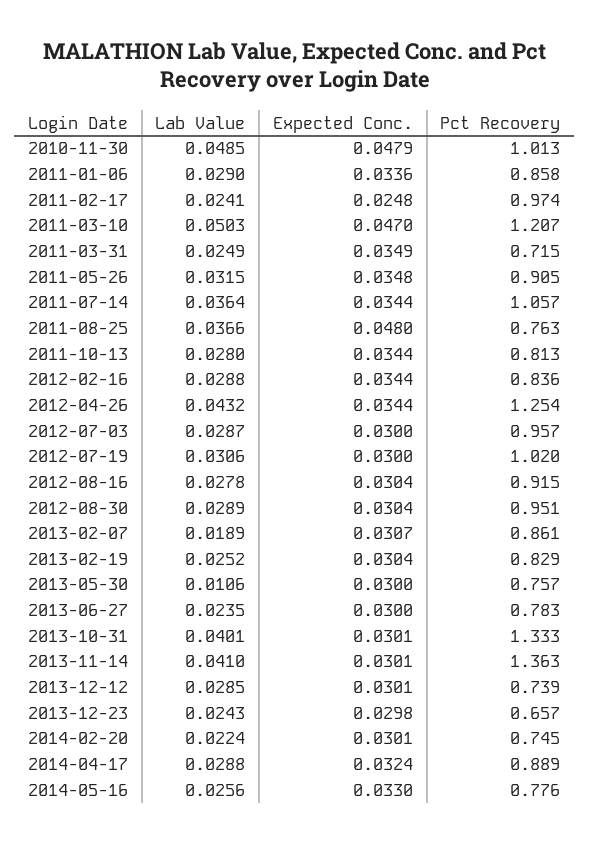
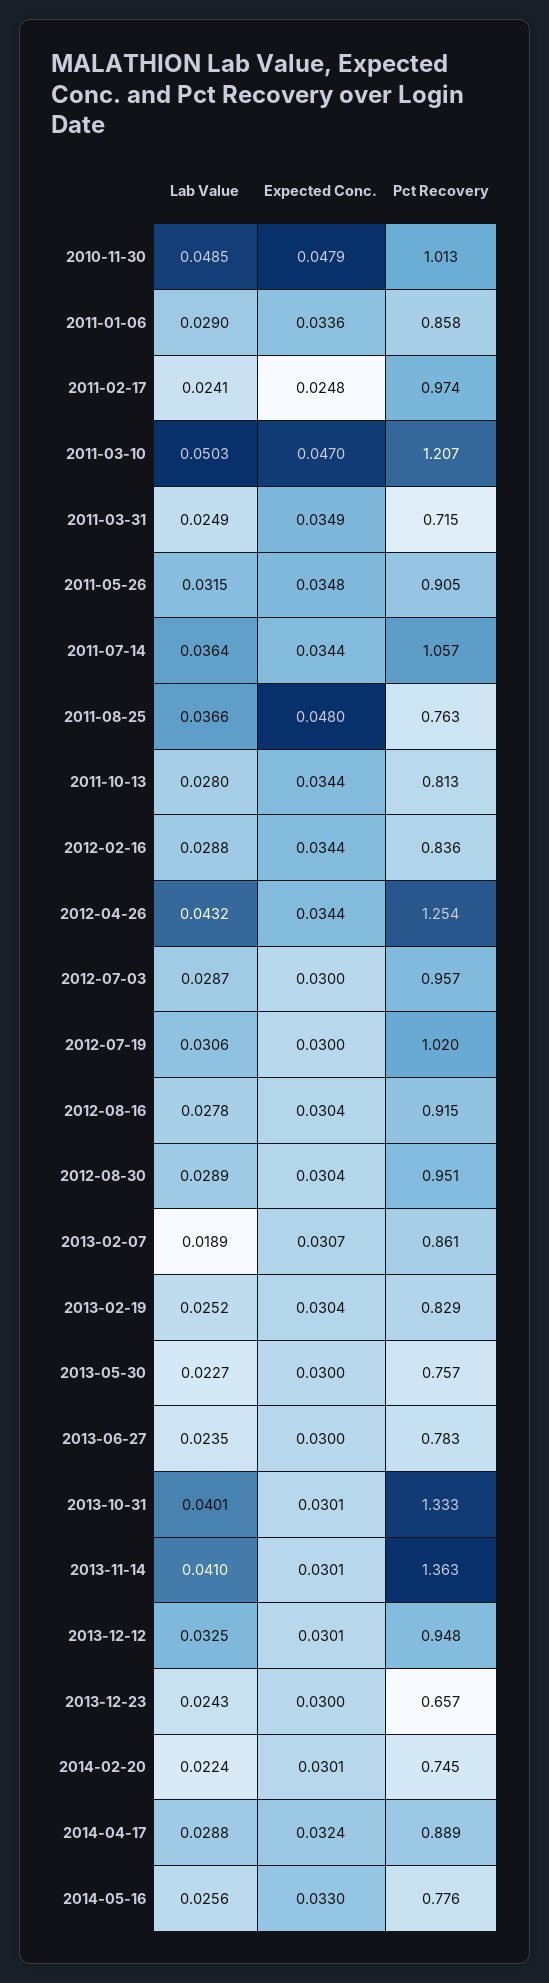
  {
    "Lab Value": {
      "2010-11-30": 0.0485,
      "2011-01-06": 0.029,
      "2011-02-17": 0.0241,
      "2011-03-10": 0.0503,
      "2011-03-31": 0.0249,
      "2011-05-26": 0.0315,
      "2011-07-14": 0.0364,
      "2011-08-25": 0.0366,
      "2011-10-13": 0.028,
      "2012-02-16": 0.0288,
      "2012-04-26": 0.0432,
      "2012-07-03": 0.0287,
      "2012-07-19": 0.0306,
      "2012-08-16": 0.0278,
      "2012-08-30": 0.0289,
      "2013-02-07": 0.0189,
      "2013-02-19": 0.0252,
-     "2013-05-30": 0.0106,
+     "2013-05-30": 0.0227,
      "2013-06-27": 0.0235,
      "2013-10-31": 0.0401,
      "2013-11-14": 0.041,
-     "2013-12-12": 0.0285,
+     "2013-12-12": 0.0325,
      "2013-12-23": 0.0243,
      "2014-02-20": 0.0224,
      "2014-04-17": 0.0288,
      "2014-05-16": 0.0256
    },
    "Expected Conc.": {
      "2010-11-30": 0.0479,
      "2011-01-06": 0.0336,
      "2011-02-17": 0.0248,
      "2011-03-10": 0.047,
      "2011-03-31": 0.0349,
      "2011-05-26": 0.0348,
      "2011-07-14": 0.0344,
      "2011-08-25": 0.048,
      "2011-10-13": 0.0344,
      "2012-02-16": 0.0344,
      "2012-04-26": 0.0344,
      "2012-07-03": 0.03,
      "2012-07-19": 0.03,
      "2012-08-16": 0.0304,
      "2012-08-30": 0.0304,
      "2013-02-07": 0.0307,
      "2013-02-19": 0.0304,
      "2013-05-30": 0.03,
      "2013-06-27": 0.03,
      "2013-10-31": 0.0301,
      "2013-11-14": 0.0301,
      "2013-12-12": 0.0301,
-     "2013-12-23": 0.0298,
+     "2013-12-23": 0.03,
      "2014-02-20": 0.0301,
      "2014-04-17": 0.0324,
      "2014-05-16": 0.033
    },
    "Pct Recovery": {
      "2010-11-30": 1.013,
      "2011-01-06": 0.858,
      "2011-02-17": 0.974,
      "2011-03-10": 1.207,
      "2011-03-31": 0.715,
      "2011-05-26": 0.905,
      "2011-07-14": 1.057,
      "2011-08-25": 0.763,
      "2011-10-13": 0.813,
      "2012-02-16": 0.836,
      "2012-04-26": 1.254,
      "2012-07-03": 0.957,
      "2012-07-19": 1.02,
      "2012-08-16": 0.915,
      "2012-08-30": 0.951,
      "2013-02-07": 0.861,
      "2013-02-19": 0.829,
      "2013-05-30": 0.757,
      "2013-06-27": 0.783,
      "2013-10-31": 1.333,
      "2013-11-14": 1.363,
-     "2013-12-12": 0.739,
+     "2013-12-12": 0.948,
      "2013-12-23": 0.657,
      "2014-02-20": 0.745,
      "2014-04-17": 0.889,
      "2014-05-16": 0.776
    }
  }

